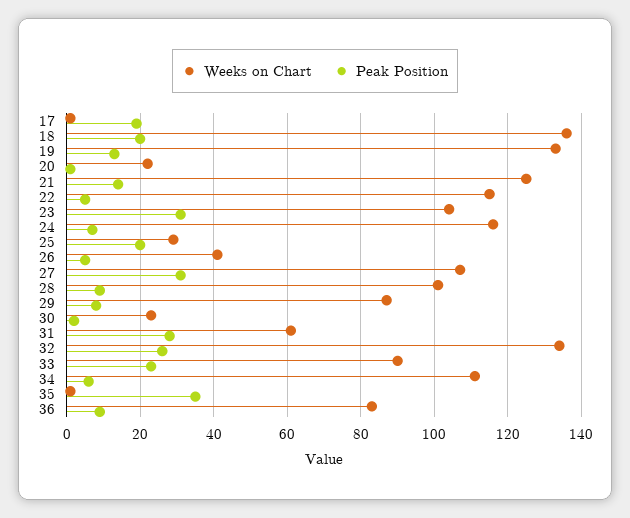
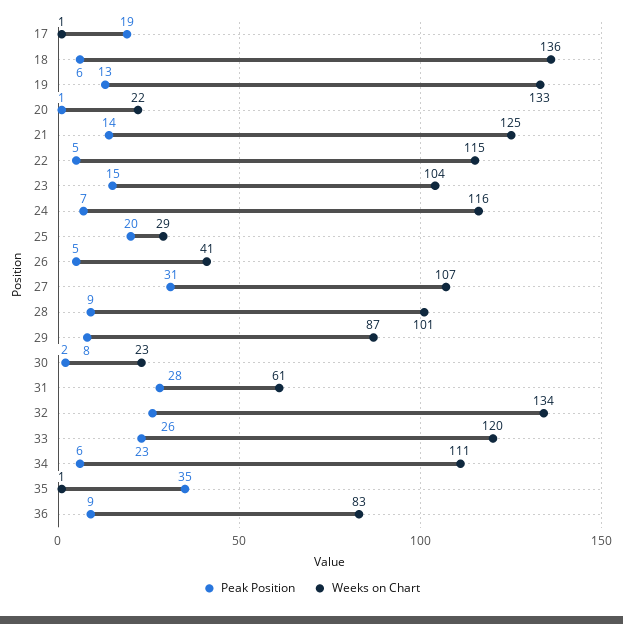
  {
    "Weeks on Chart": {
      "17": 1,
      "18": 136,
      "19": 133,
      "20": 22,
      "21": 125,
      "22": 115,
      "23": 104,
      "24": 116,
      "25": 29,
      "26": 41,
      "27": 107,
      "28": 101,
      "29": 87,
      "30": 23,
      "31": 61,
      "32": 134,
-     "33": 90,
+     "33": 120,
      "34": 111,
      "35": 1,
      "36": 83
    },
    "Peak Position": {
      "17": 19,
-     "18": 20,
+     "18": 6,
      "19": 13,
      "20": 1,
      "21": 14,
      "22": 5,
-     "23": 30,
+     "23": 15,
      "24": 7,
      "25": 20,
      "26": 5,
      "27": 31,
      "28": 9,
      "29": 8,
      "30": 2,
      "31": 28,
      "32": 26,
      "33": 23,
      "34": 6,
      "35": 35,
      "36": 9
    }
  }

